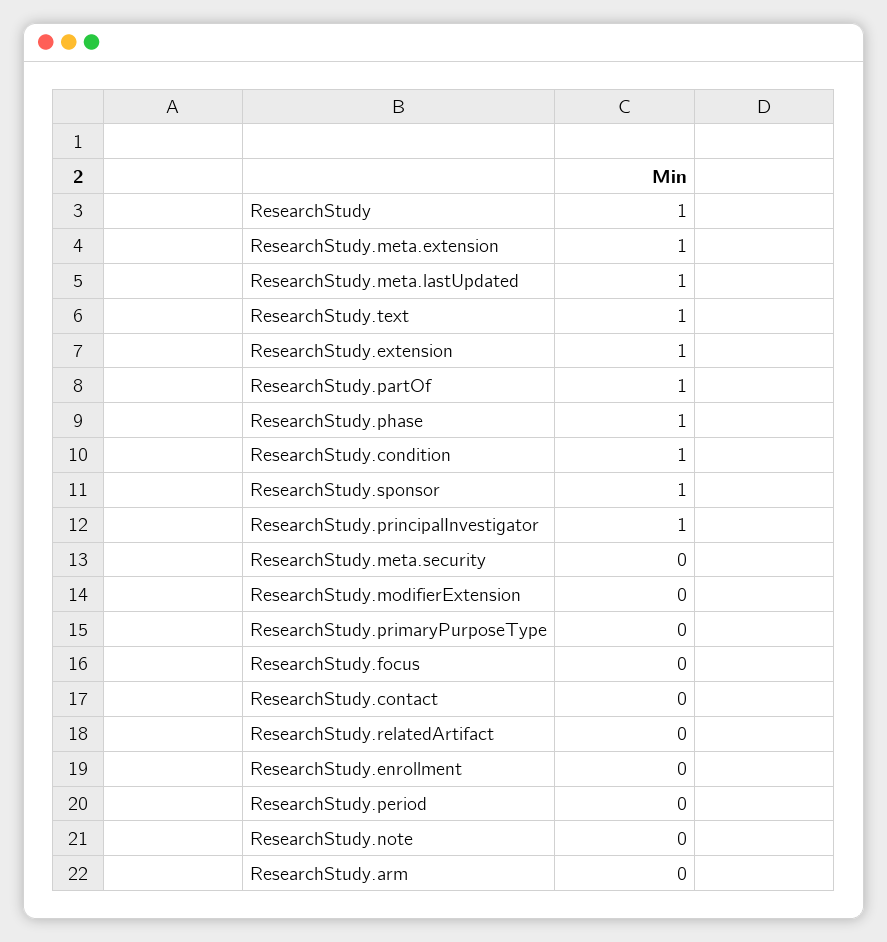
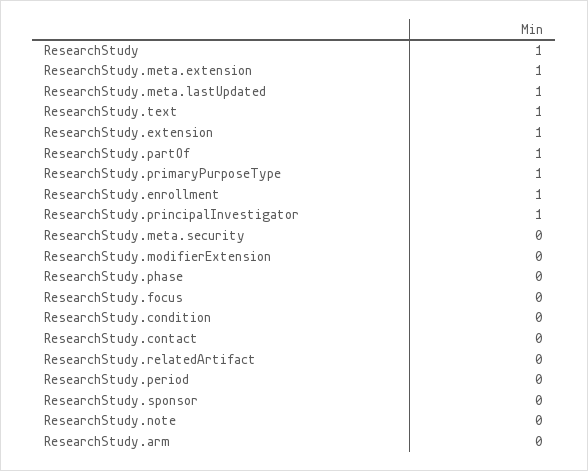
  {
    "ResearchStudy": 1,
    "ResearchStudy.meta.extension": 1,
    "ResearchStudy.meta.lastUpdated": 1,
    "ResearchStudy.text": 1,
    "ResearchStudy.extension": 1,
    "ResearchStudy.partOf": 1,
-   "ResearchStudy.phase": 1,
+   "ResearchStudy.phase": 0,
-   "ResearchStudy.condition": 1,
+   "ResearchStudy.condition": 0,
-   "ResearchStudy.sponsor": 1,
+   "ResearchStudy.sponsor": 0,
    "ResearchStudy.principalInvestigator": 1,
    "ResearchStudy.meta.security": 0,
    "ResearchStudy.modifierExtension": 0,
-   "ResearchStudy.primaryPurposeType": 0,
+   "ResearchStudy.primaryPurposeType": 1,
    "ResearchStudy.focus": 0,
    "ResearchStudy.contact": 0,
    "ResearchStudy.relatedArtifact": 0,
-   "ResearchStudy.enrollment": 0,
+   "ResearchStudy.enrollment": 1,
    "ResearchStudy.period": 0,
    "ResearchStudy.note": 0,
    "ResearchStudy.arm": 0
  }

